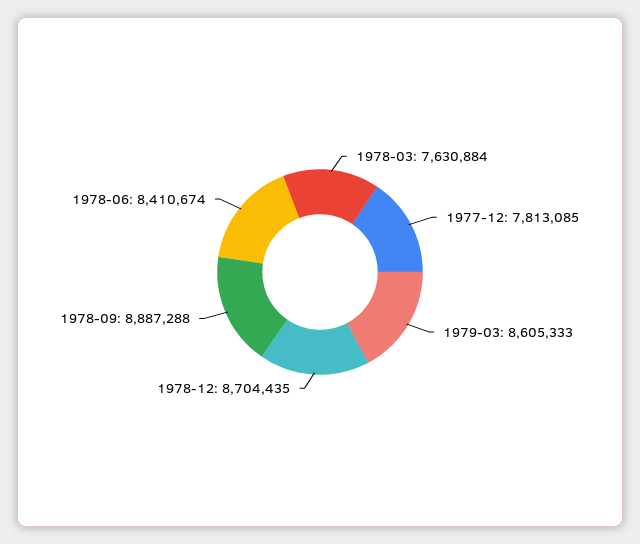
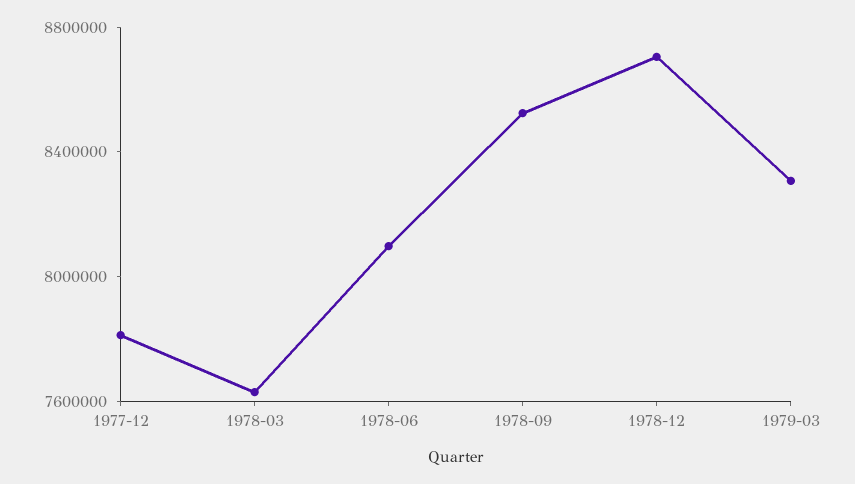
  {
    "1978-03": 7630884,
    "1977-12": 7813085,
-   "1979-03": 8605333,
+   "1979-03": 8300000,
    "1978-12": 8704435,
-   "1978-09": 8887288,
+   "1978-09": 8500000,
-   "1978-06": 8410674
+   "1978-06": 8100000
  }

